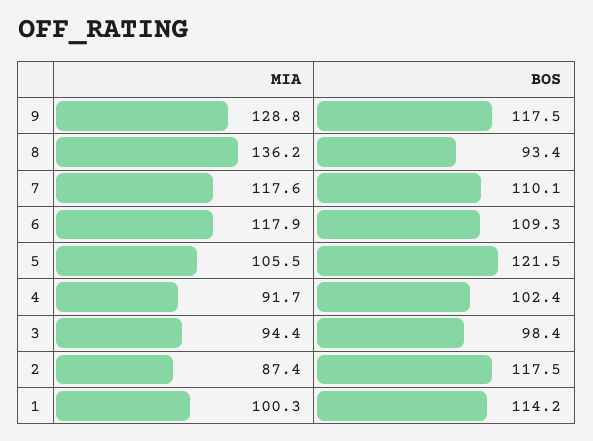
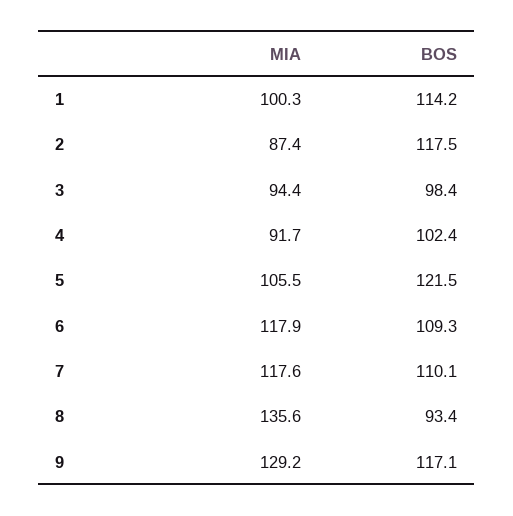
  {
    "MIA": {
-     "9": 128.8,
+     "9": 129.2,
-     "8": 136.2,
+     "8": 135.6,
      "7": 117.6,
      "6": 117.9,
      "5": 105.5,
      "4": 91.7,
      "3": 94.4,
      "2": 87.4,
      "1": 100.3
    },
    "BOS": {
-     "9": 117.5,
+     "9": 117.1,
      "8": 93.4,
      "7": 110.1,
      "6": 109.3,
      "5": 121.5,
      "4": 102.4,
      "3": 98.4,
      "2": 117.5,
      "1": 114.2
    }
  }

